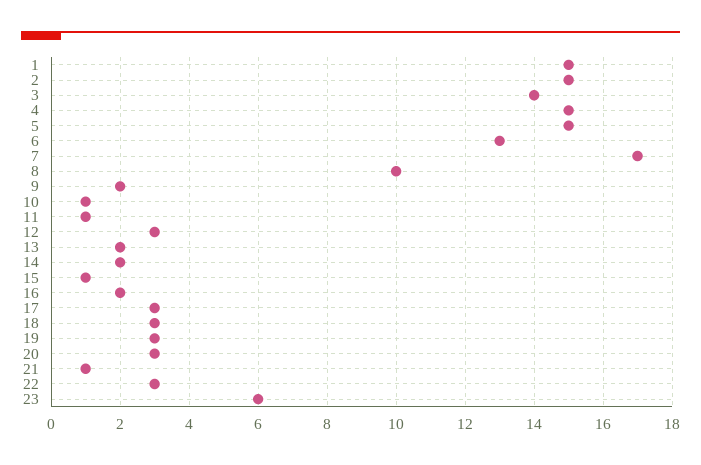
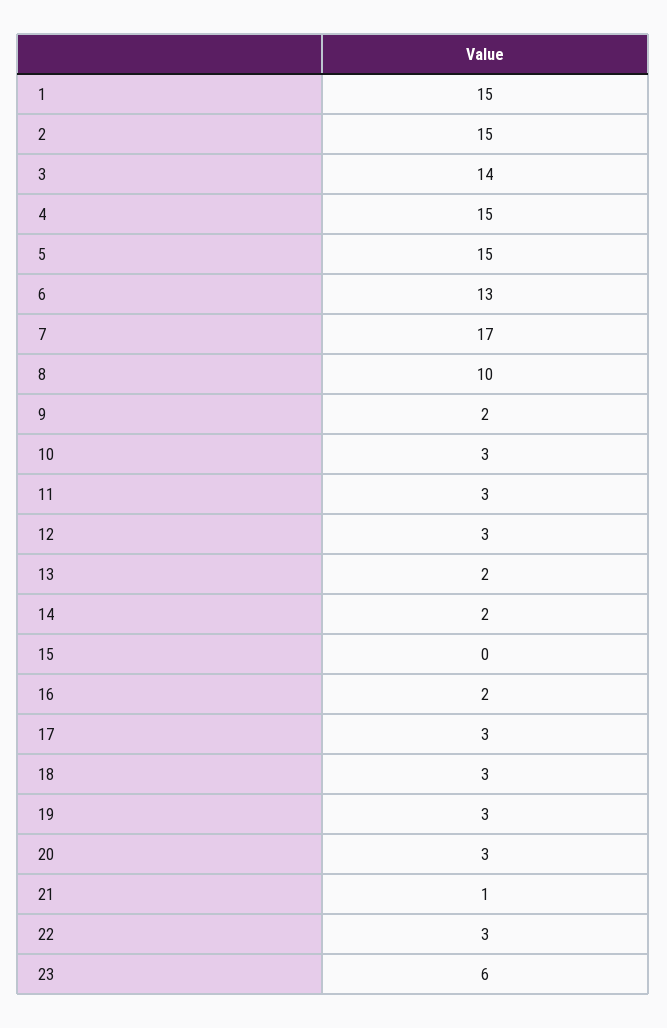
  {
    "1": 15,
    "2": 15,
    "3": 14,
    "4": 15,
    "5": 15,
    "6": 13,
    "7": 17,
    "8": 10,
    "9": 2,
-   "10": 1,
+   "10": 3,
-   "11": 1,
+   "11": 3,
    "12": 3,
    "13": 2,
    "14": 2,
-   "15": 1,
+   "15": 0,
    "16": 2,
    "17": 3,
    "18": 3,
    "19": 3,
    "20": 3,
    "21": 1,
    "22": 3,
    "23": 6
  }

